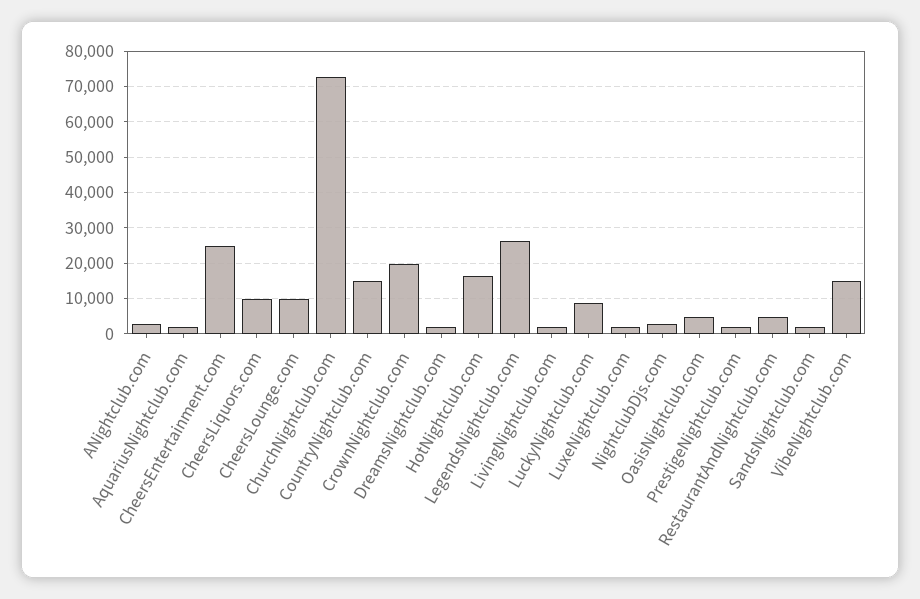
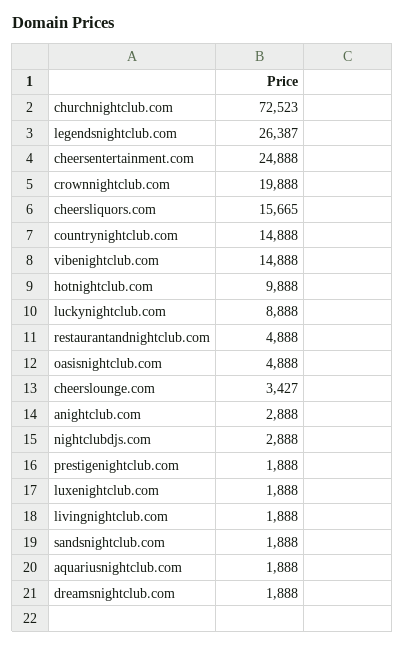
  {
    "ANightclub.com": 2888,
    "AquariusNightclub.com": 1888,
    "CheersEntertainment.com": 24888,
-   "CheersLiquors.com": 10000,
+   "CheersLiquors.com": 15665,
-   "CheersLounge.com": 10000,
+   "CheersLounge.com": 3427,
    "ChurchNightclub.com": 72523,
    "CountryNightclub.com": 14888,
    "CrownNightclub.com": 19888,
    "DreamsNightclub.com": 1888,
-   "HotNightclub.com": 16000,
+   "HotNightclub.com": 9888,
    "LegendsNightclub.com": 26387,
    "LivingNightclub.com": 1888,
    "LuckyNightclub.com": 8888,
    "LuxeNightclub.com": 1888,
    "NightclubDjs.com": 2888,
    "OasisNightclub.com": 4888,
    "PrestigeNightclub.com": 1888,
    "RestaurantAndNightclub.com": 4888,
    "SandsNightclub.com": 1888,
    "VibeNightclub.com": 14888
  }

